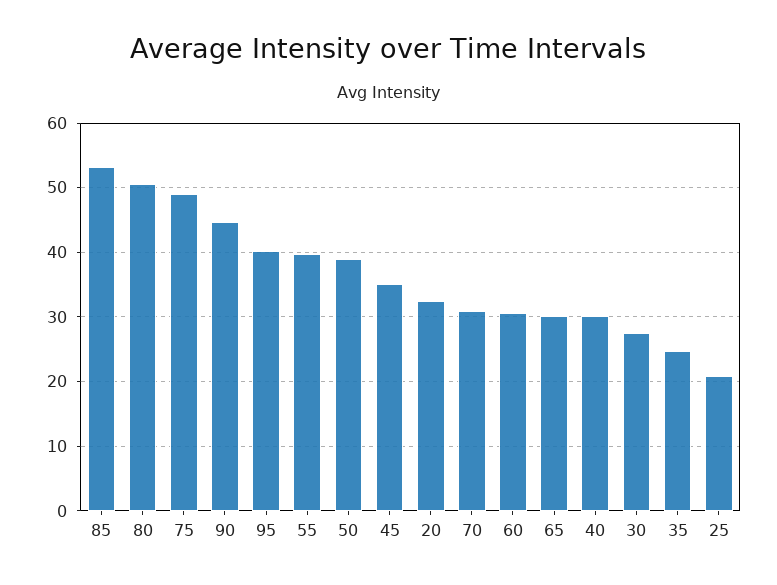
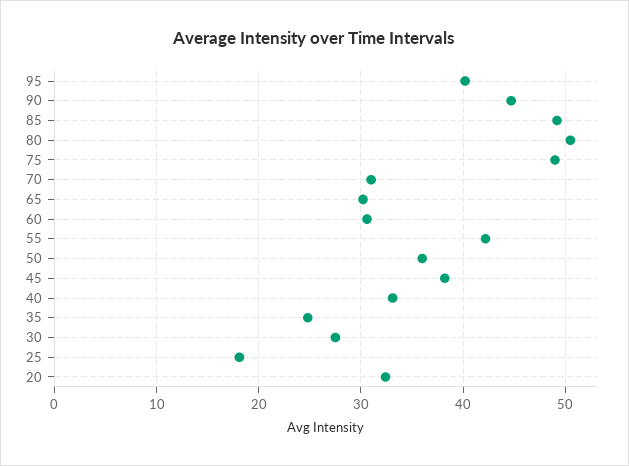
  {
-   "85": 53,
+   "85": 49,
    "80": 51,
    "75": 49,
    "90": 45,
    "95": 40,
-   "55": 40,
+   "55": 42,
-   "50": 39,
+   "50": 36,
-   "45": 35,
+   "45": 38,
    "20": 32,
    "70": 31,
    "60": 31,
    "65": 30,
-   "40": 30,
+   "40": 33,
    "30": 28,
    "35": 25,
-   "25": 21
+   "25": 18
  }

